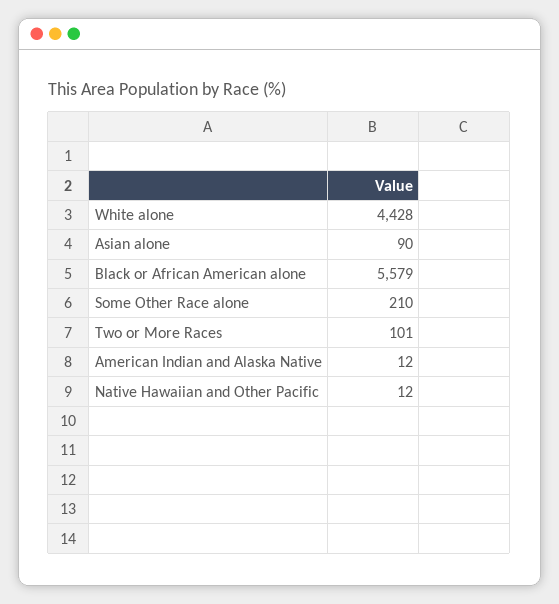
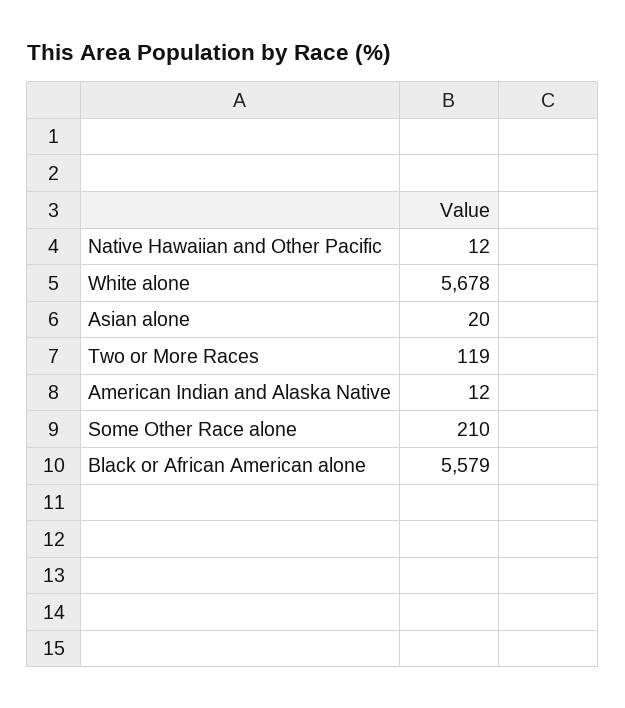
  {
-   "White alone": 4428,
+   "White alone": 5678,
-   "Asian alone": 90,
+   "Asian alone": 20,
    "Black or African American alone": 5579,
    "Some Other Race alone": 210,
-   "Two or More Races": 101,
+   "Two or More Races": 119,
    "American Indian and Alaska Native": 12,
    "Native Hawaiian and Other Pacific": 12
  }

